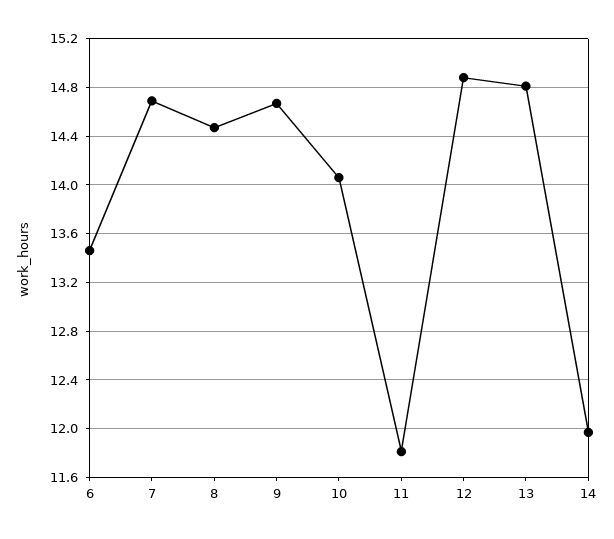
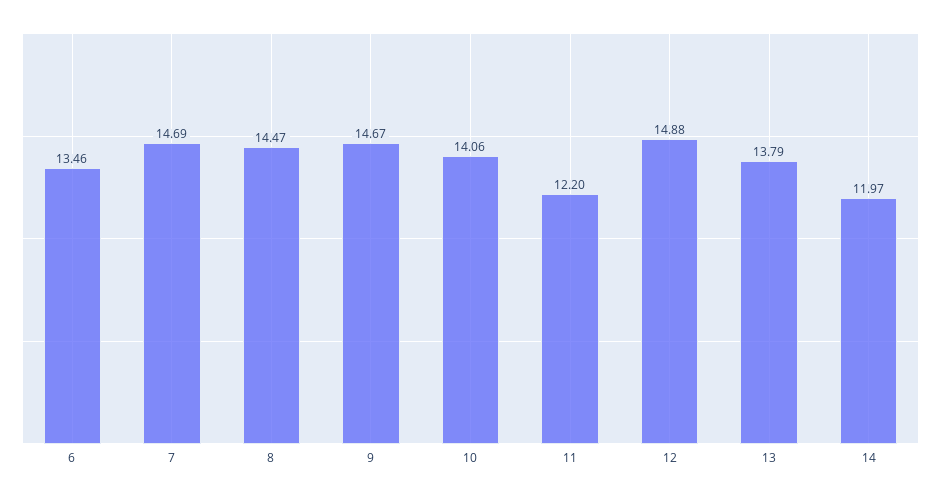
  {
    "6": 13.46,
    "7": 14.69,
    "8": 14.47,
    "9": 14.67,
    "10": 14.06,
-   "11": 11.8,
+   "11": 12.2,
    "12": 14.88,
-   "13": 14.8,
+   "13": 13.79,
    "14": 11.97
  }

